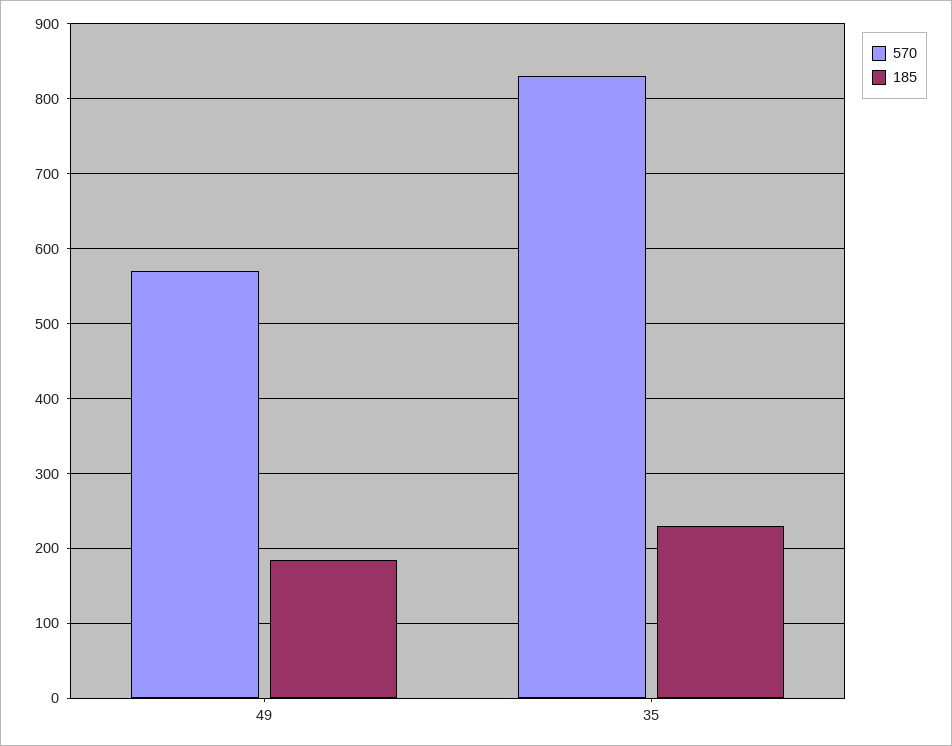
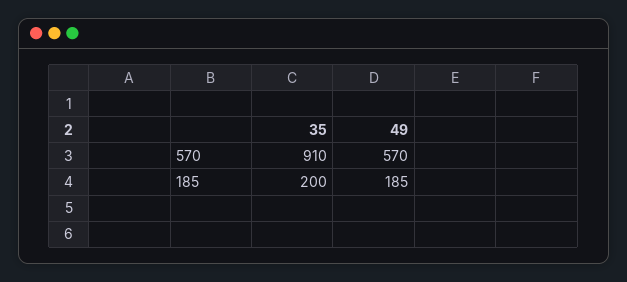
  {
    "570": {
      "49": 570,
-     "35": 830
+     "35": 910
    },
    "185": {
      "49": 185,
-     "35": 230
+     "35": 200
    }
  }

